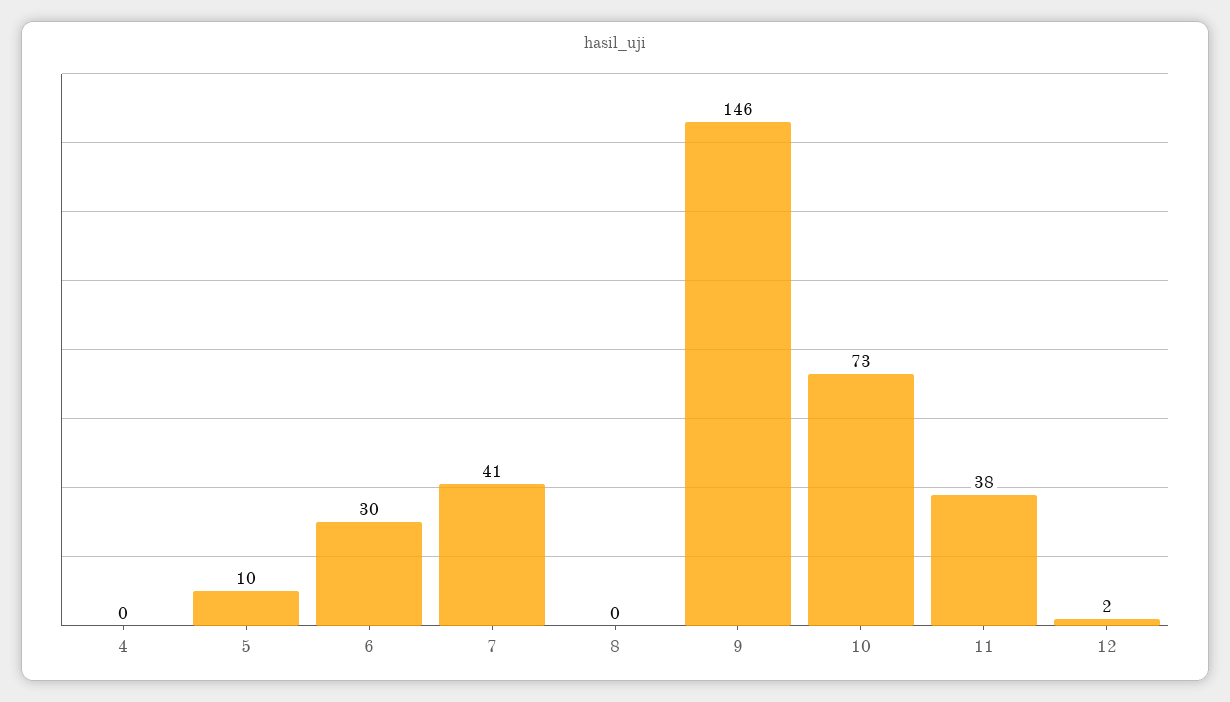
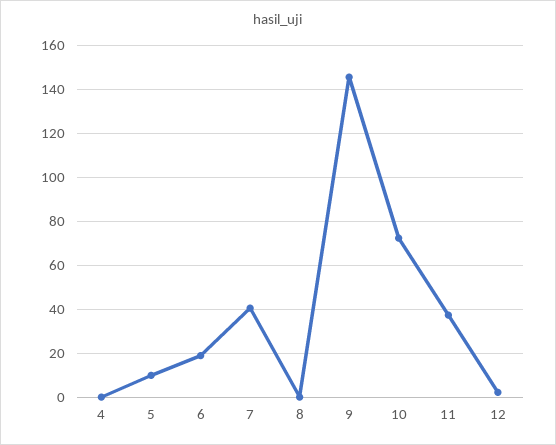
  {
    "4": 0,
    "5": 10,
-   "6": 30,
+   "6": 20,
    "7": 41,
    "8": 0,
    "9": 146,
    "10": 73,
    "11": 38,
    "12": 2
  }

